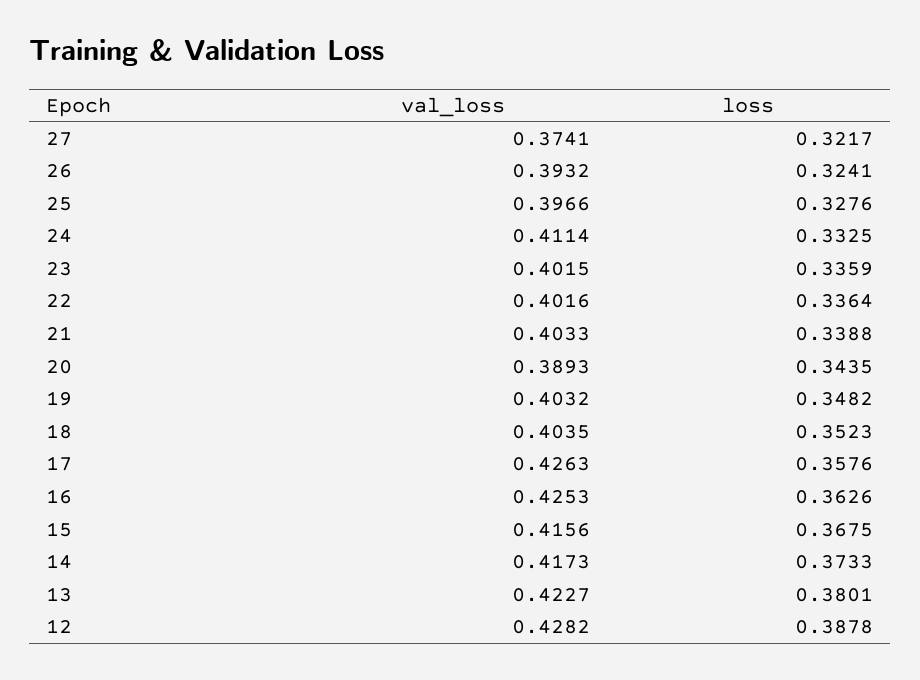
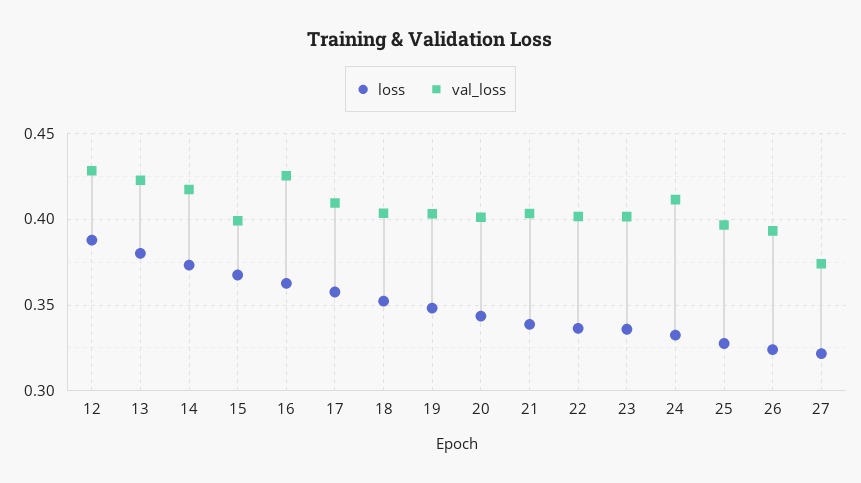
  {
    "val_loss": {
      "27": 0.3741,
      "26": 0.3932,
      "25": 0.3966,
      "24": 0.4114,
      "23": 0.4015,
      "22": 0.4016,
      "21": 0.4033,
-     "20": 0.3893,
+     "20": 0.4,
      "19": 0.4032,
      "18": 0.4035,
-     "17": 0.4263,
+     "17": 0.41,
      "16": 0.4253,
-     "15": 0.4156,
+     "15": 0.4,
      "14": 0.4173,
      "13": 0.4227,
      "12": 0.4282
    },
    "loss": {
      "27": 0.3217,
      "26": 0.3241,
      "25": 0.3276,
      "24": 0.3325,
      "23": 0.3359,
      "22": 0.3364,
      "21": 0.3388,
      "20": 0.3435,
      "19": 0.3482,
      "18": 0.3523,
      "17": 0.3576,
      "16": 0.3626,
      "15": 0.3675,
      "14": 0.3733,
      "13": 0.3801,
      "12": 0.3878
    }
  }

